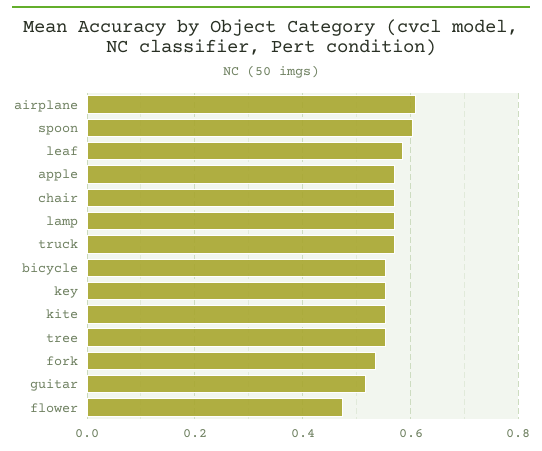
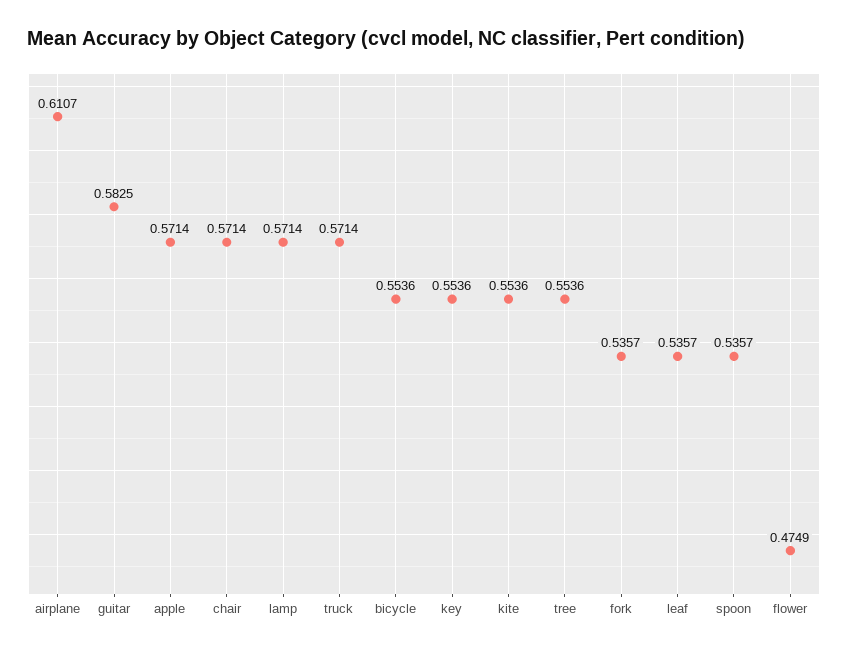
  {
    "airplane": 0.6107,
-   "spoon": 0.6,
+   "spoon": 0.5357,
-   "leaf": 0.58,
+   "leaf": 0.5357,
    "apple": 0.5714,
    "chair": 0.5714,
    "lamp": 0.5714,
    "truck": 0.5714,
    "bicycle": 0.5536,
    "key": 0.5536,
    "kite": 0.5536,
    "tree": 0.5536,
    "fork": 0.5357,
-   "guitar": 0.52,
+   "guitar": 0.5825,
    "flower": 0.4749
  }

